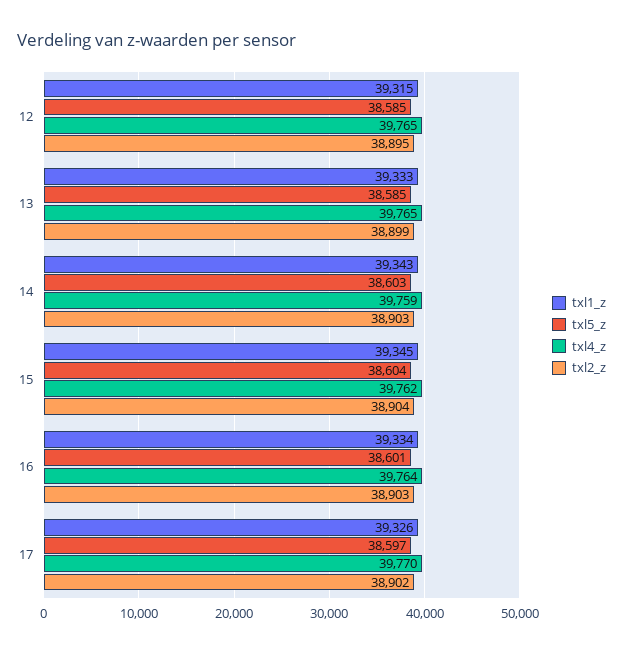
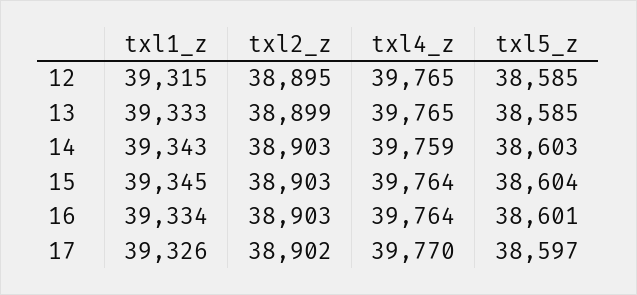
  {
    "txl1_z": {
      "12": 39315,
      "13": 39333,
      "14": 39343,
      "15": 39345,
      "16": 39334,
      "17": 39326
    },
    "txl5_z": {
      "12": 38585,
      "13": 38585,
      "14": 38603,
      "15": 38604,
      "16": 38601,
      "17": 38597
    },
    "txl4_z": {
      "12": 39765,
      "13": 39765,
      "14": 39759,
-     "15": 39762,
+     "15": 39764,
      "16": 39764,
      "17": 39770
    },
    "txl2_z": {
      "12": 38895,
      "13": 38899,
      "14": 38903,
-     "15": 38904,
+     "15": 38903,
      "16": 38903,
      "17": 38902
    }
  }

